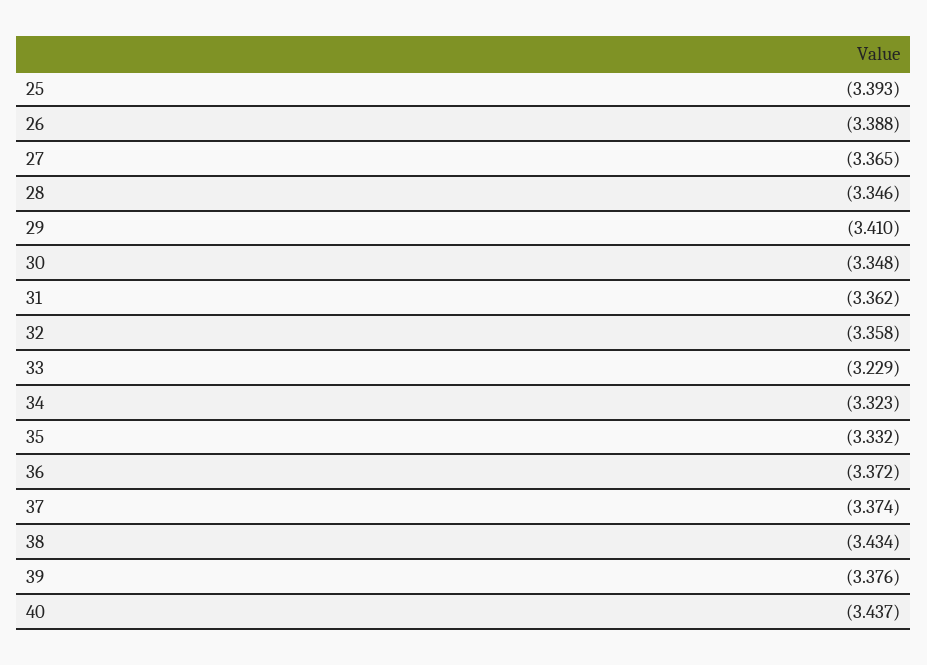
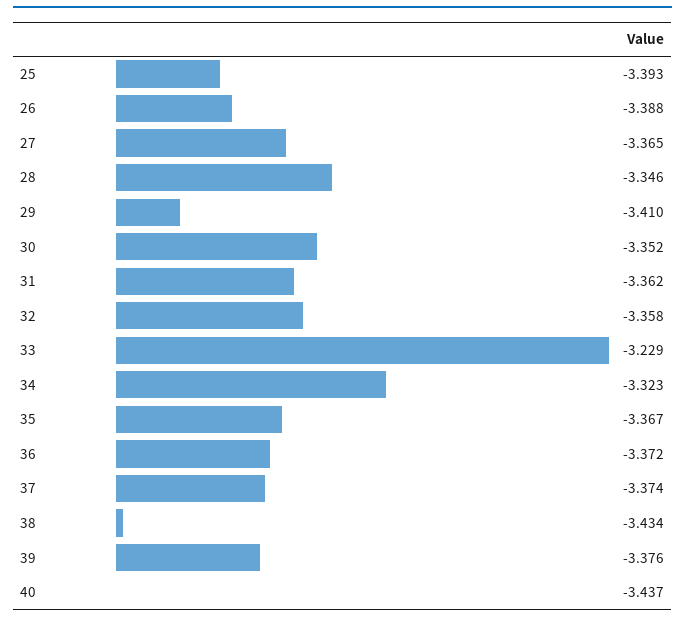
  {
    "25": -3.393,
    "26": -3.388,
    "27": -3.365,
    "28": -3.346,
    "29": -3.41,
-   "30": -3.348,
+   "30": -3.352,
    "31": -3.362,
    "32": -3.358,
    "33": -3.229,
    "34": -3.323,
-   "35": -3.332,
+   "35": -3.367,
    "36": -3.372,
    "37": -3.374,
    "38": -3.434,
    "39": -3.376,
    "40": -3.437
  }

